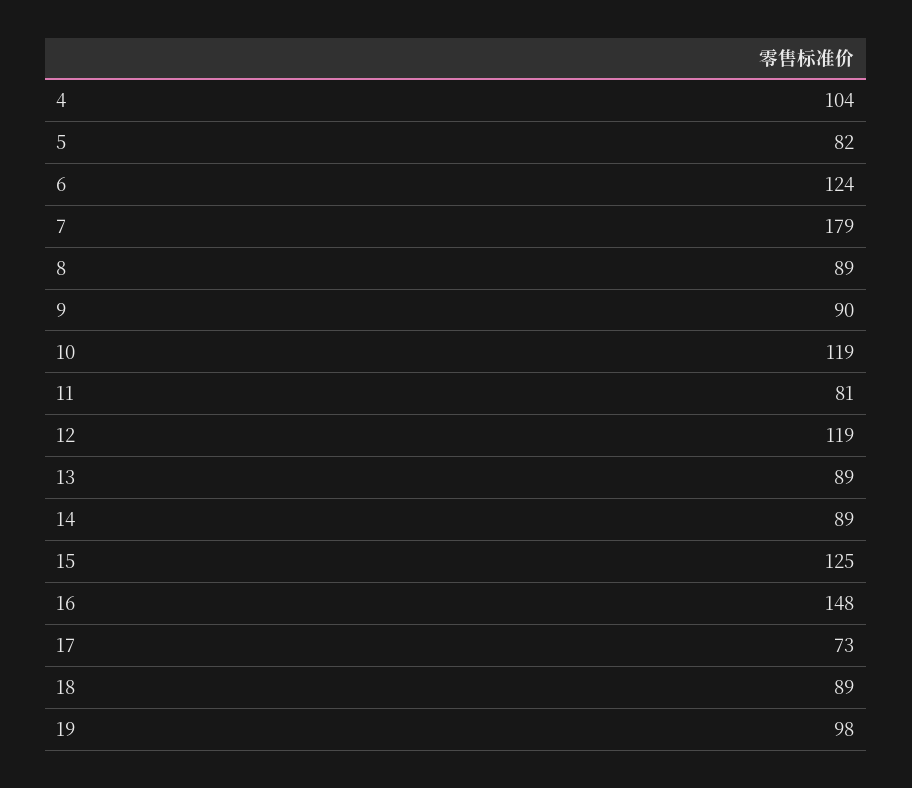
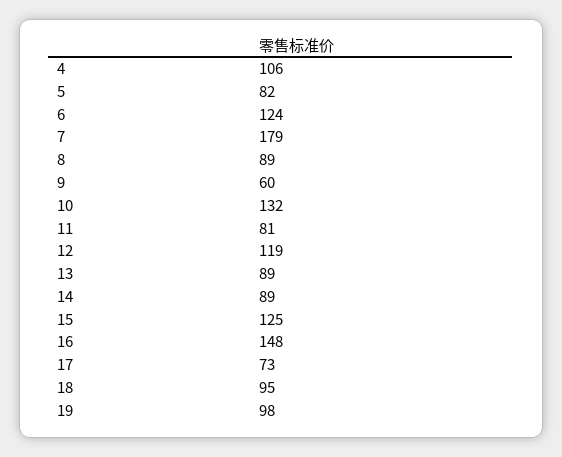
  {
-   "4": 104,
+   "4": 106,
    "5": 82,
    "6": 124,
    "7": 179,
    "8": 89,
-   "9": 90,
+   "9": 60,
-   "10": 119,
+   "10": 132,
    "11": 81,
    "12": 119,
    "13": 89,
    "14": 89,
    "15": 125,
    "16": 148,
    "17": 73,
-   "18": 89,
+   "18": 95,
    "19": 98
  }

